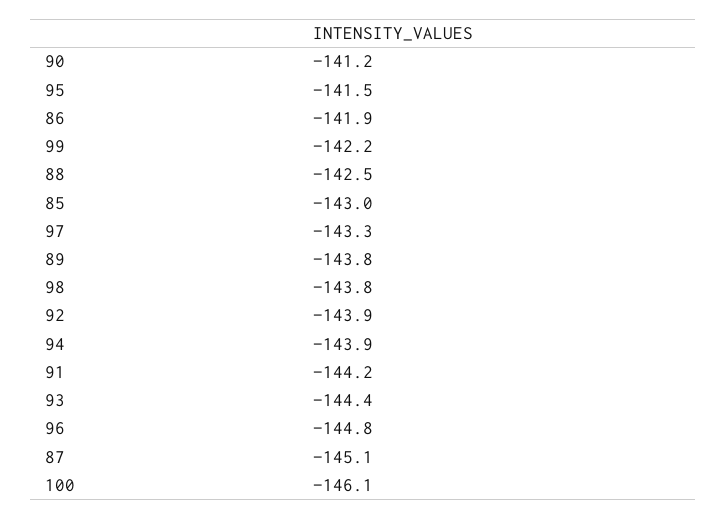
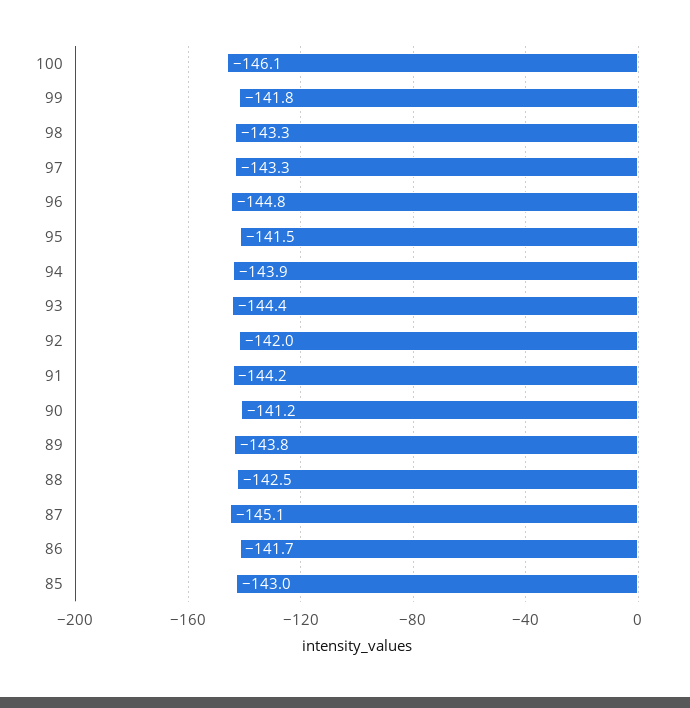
  {
    "90": -141.2,
    "95": -141.5,
-   "86": -141.9,
+   "86": -141.7,
-   "99": -142.2,
+   "99": -141.8,
    "88": -142.5,
    "85": -143,
    "97": -143.3,
    "89": -143.8,
-   "98": -143.8,
+   "98": -143.3,
-   "92": -143.9,
+   "92": -142,
    "94": -143.9,
    "91": -144.2,
    "93": -144.4,
    "96": -144.8,
    "87": -145.1,
    "100": -146.1
  }

